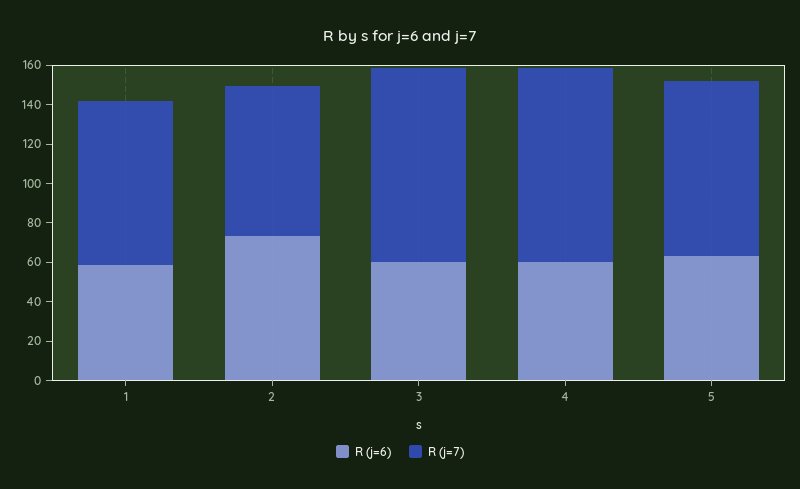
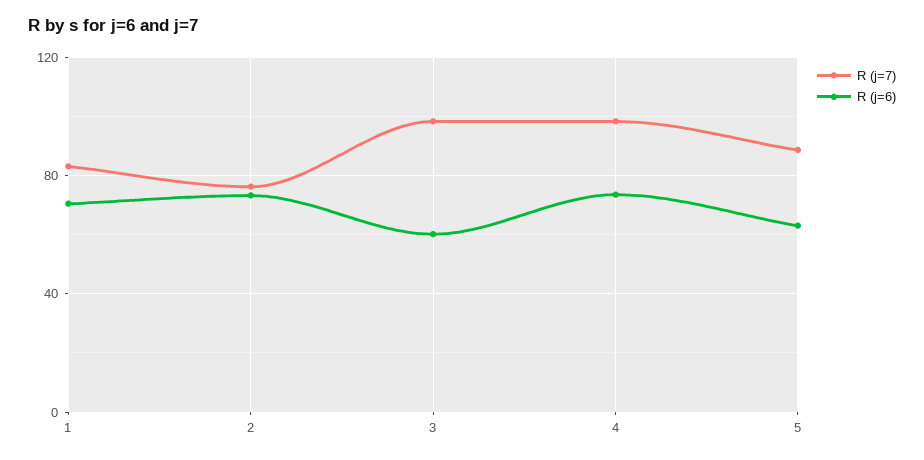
  {
    "R (j=6)": {
-     "1": 60,
+     "1": 70,
      "2": 75,
      "3": 60,
-     "4": 60,
+     "4": 75,
      "5": 65
    },
    "R (j=7)": {
      "1": 85,
      "2": 75,
      "3": 100,
      "4": 100,
      "5": 90
    }
  }

